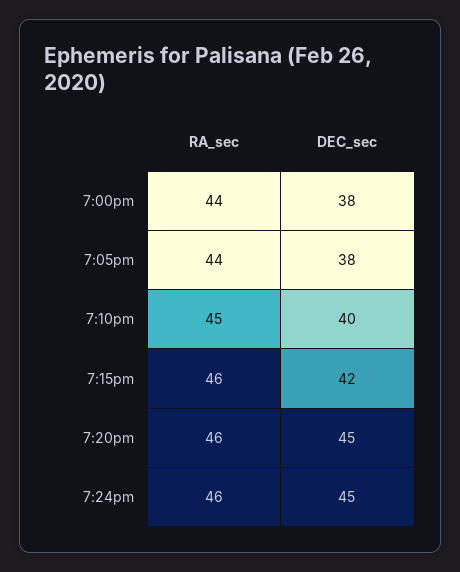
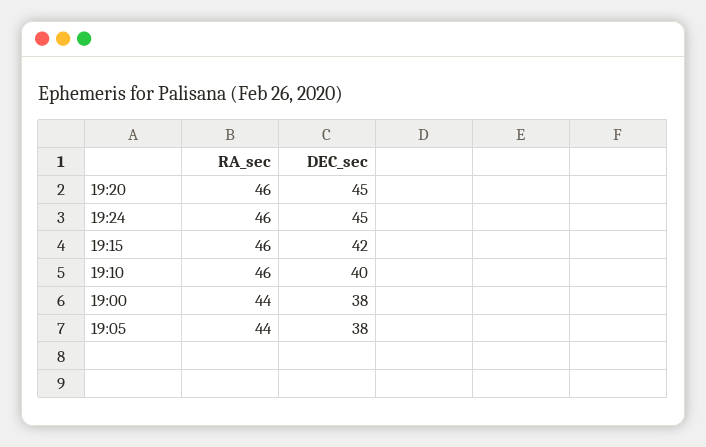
  {
    "RA_sec": {
      "7:00pm": 44,
      "7:05pm": 44,
-     "7:10pm": 45,
+     "7:10pm": 46,
      "7:15pm": 46,
      "7:20pm": 46,
      "7:24pm": 46
    },
    "DEC_sec": {
      "7:00pm": 38,
      "7:05pm": 38,
      "7:10pm": 40,
      "7:15pm": 42,
      "7:20pm": 45,
      "7:24pm": 45
    }
  }

